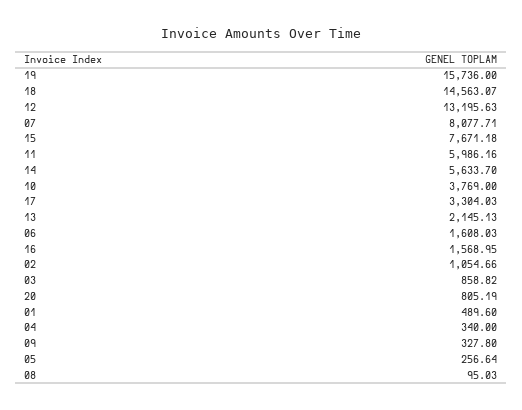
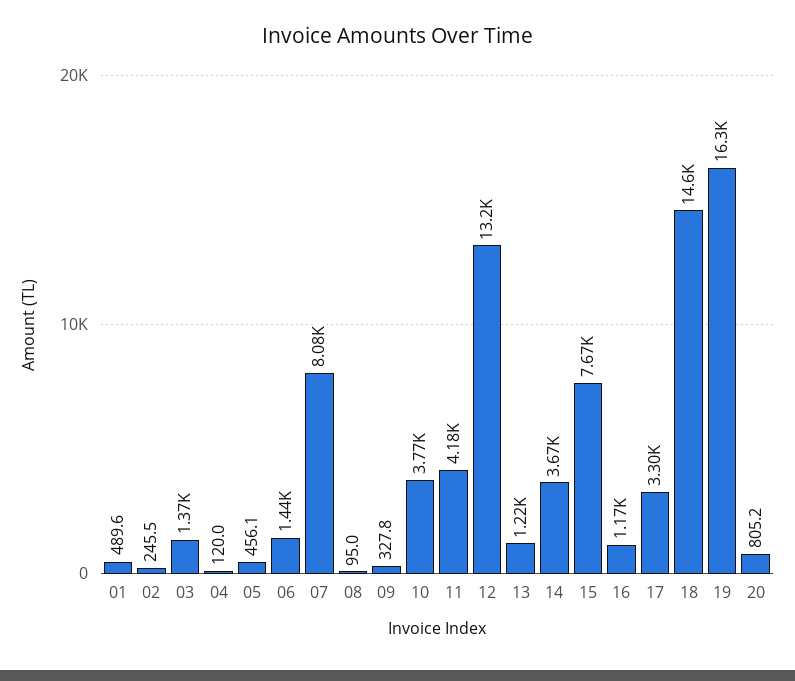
  {
-   "19": 15736,
+   "19": 16300,
    "18": 14563.07,
    "12": 13195.63,
    "07": 8077.71,
    "15": 7671.18,
-   "11": 5986.16,
+   "11": 4180,
-   "14": 5633.7,
+   "14": 3670,
    "10": 3769,
    "17": 3304.03,
-   "13": 2145.13,
+   "13": 1220,
-   "06": 1608.03,
+   "06": 1440,
-   "16": 1568.95,
+   "16": 1170,
-   "02": 1054.66,
+   "02": 245.5,
-   "03": 858.82,
+   "03": 1370,
    "20": 805.19,
    "01": 489.6,
-   "04": 340,
+   "04": 120,
    "09": 327.8,
-   "05": 256.64,
+   "05": 456.1,
    "08": 95.03
  }

